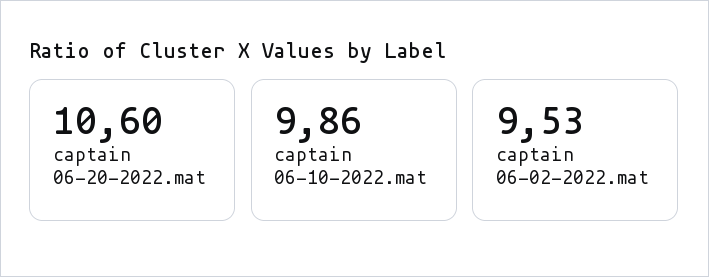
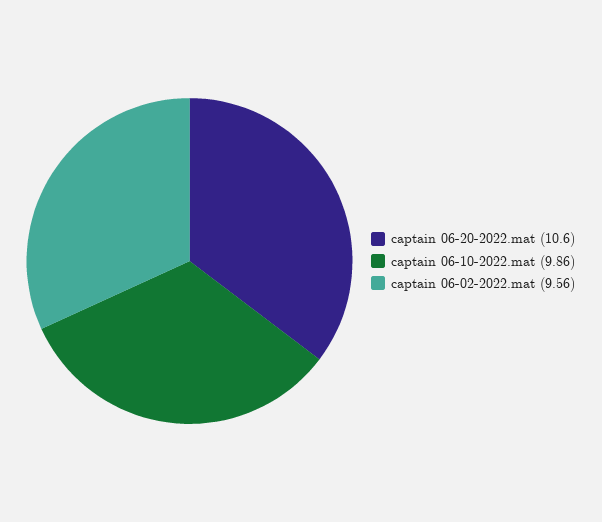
  {
    "captain 06-20-2022.mat": 10.6,
    "captain 06-10-2022.mat": 9.86,
-   "captain 06-02-2022.mat": 9.53
+   "captain 06-02-2022.mat": 9.56
  }

